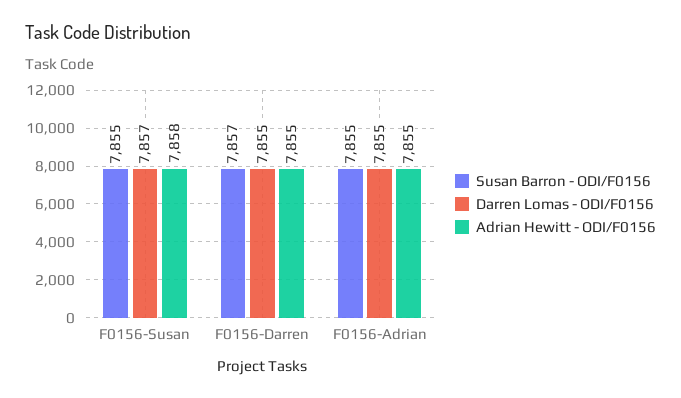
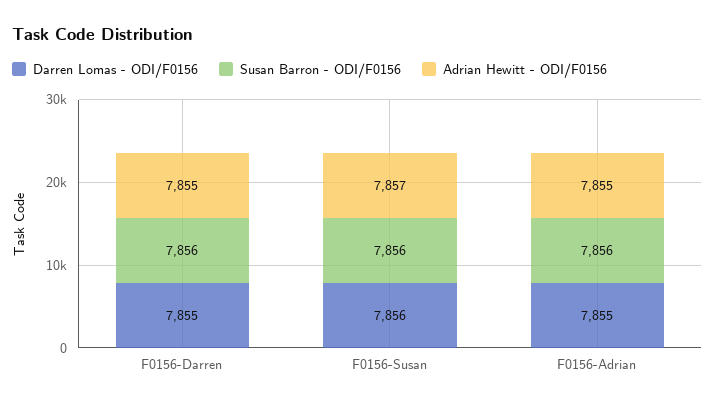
  {
    "Susan Barron - ODI/F0156": {
-     "F0156-Susan": 7855,
+     "F0156-Susan": 7856,
-     "F0156-Darren": 7857,
+     "F0156-Darren": 7856,
-     "F0156-Adrian": 7855
+     "F0156-Adrian": 7856
    },
    "Darren Lomas - ODI/F0156": {
-     "F0156-Susan": 7857,
+     "F0156-Susan": 7856,
      "F0156-Darren": 7855,
      "F0156-Adrian": 7855
    },
    "Adrian Hewitt - ODI/F0156": {
-     "F0156-Susan": 7858,
+     "F0156-Susan": 7857,
      "F0156-Darren": 7855,
      "F0156-Adrian": 7855
    }
  }

